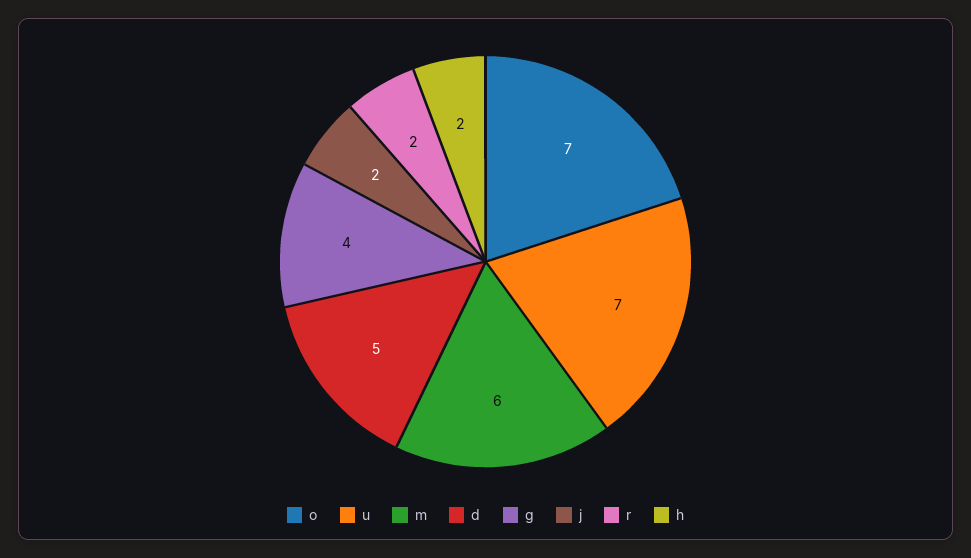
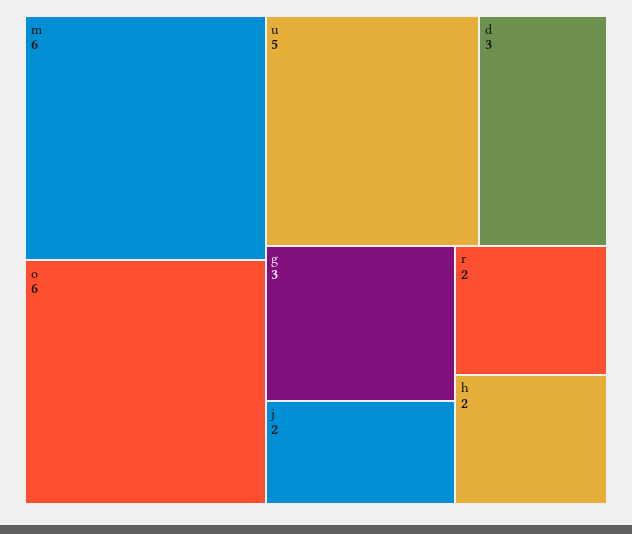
  {
-   "o": 7,
+   "o": 6,
-   "u": 7,
+   "u": 5,
    "m": 6,
-   "d": 5,
+   "d": 3,
-   "g": 4,
+   "g": 3,
    "j": 2,
    "r": 2,
    "h": 2
  }

